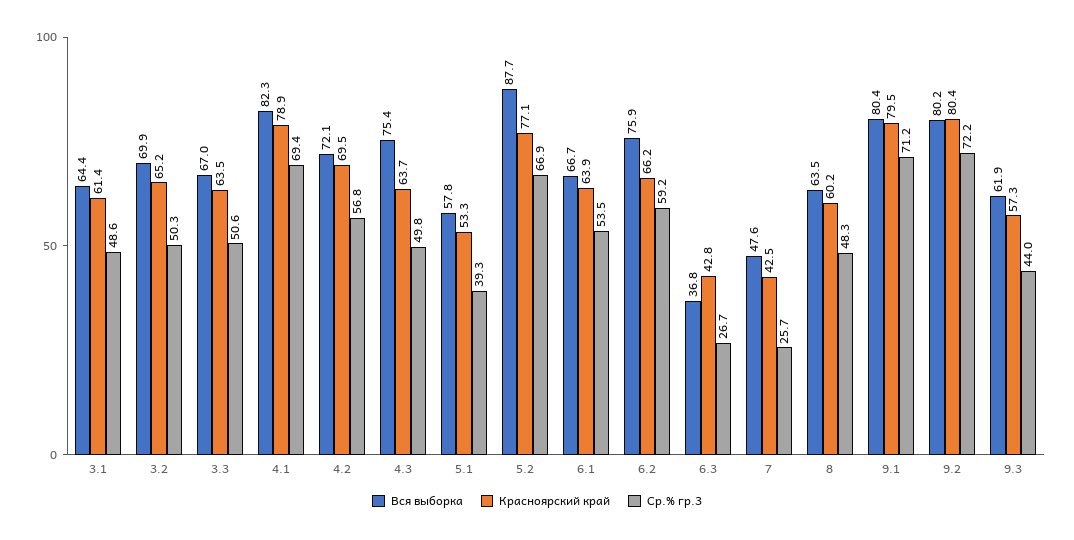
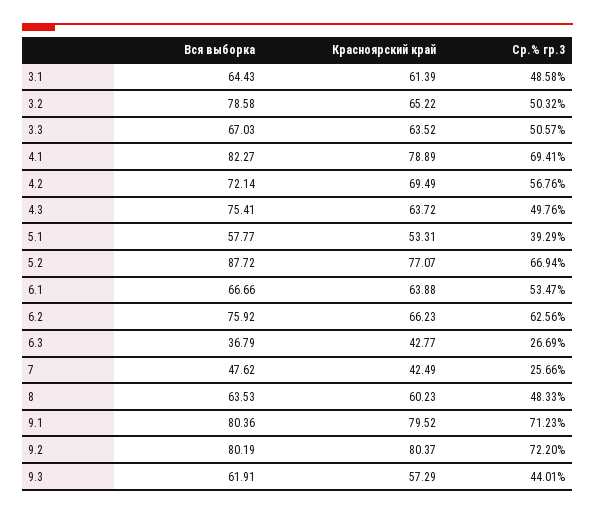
  {
    "Вся выборка": {
      "3.1": 64.43,
-     "3.2": 69.9,
+     "3.2": 78.58,
      "3.3": 67.03,
      "4.1": 82.27,
      "4.2": 72.14,
      "4.3": 75.41,
      "5.1": 57.77,
      "5.2": 87.72,
      "6.1": 66.66,
      "6.2": 75.92,
      "6.3": 36.79,
      "7": 47.62,
      "8": 63.53,
      "9.1": 80.36,
      "9.2": 80.19,
      "9.3": 61.91
    },
    "Красноярский край": {
      "3.1": 61.39,
      "3.2": 65.22,
      "3.3": 63.52,
      "4.1": 78.89,
      "4.2": 69.49,
      "4.3": 63.72,
      "5.1": 53.31,
      "5.2": 77.07,
      "6.1": 63.88,
      "6.2": 66.23,
      "6.3": 42.77,
      "7": 42.49,
      "8": 60.23,
      "9.1": 79.52,
      "9.2": 80.37,
      "9.3": 57.29
    },
    "Ср.% гр.3": {
      "3.1": 48.58,
      "3.2": 50.32,
      "3.3": 50.57,
      "4.1": 69.41,
      "4.2": 56.76,
      "4.3": 49.76,
      "5.1": 39.29,
      "5.2": 66.94,
      "6.1": 53.47,
-     "6.2": 59.2,
+     "6.2": 62.56,
      "6.3": 26.69,
      "7": 25.66,
      "8": 48.33,
      "9.1": 71.23,
      "9.2": 72.2,
      "9.3": 44.01
    }
  }

